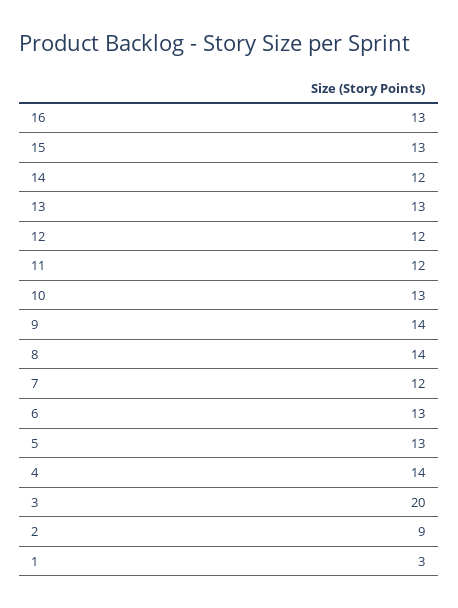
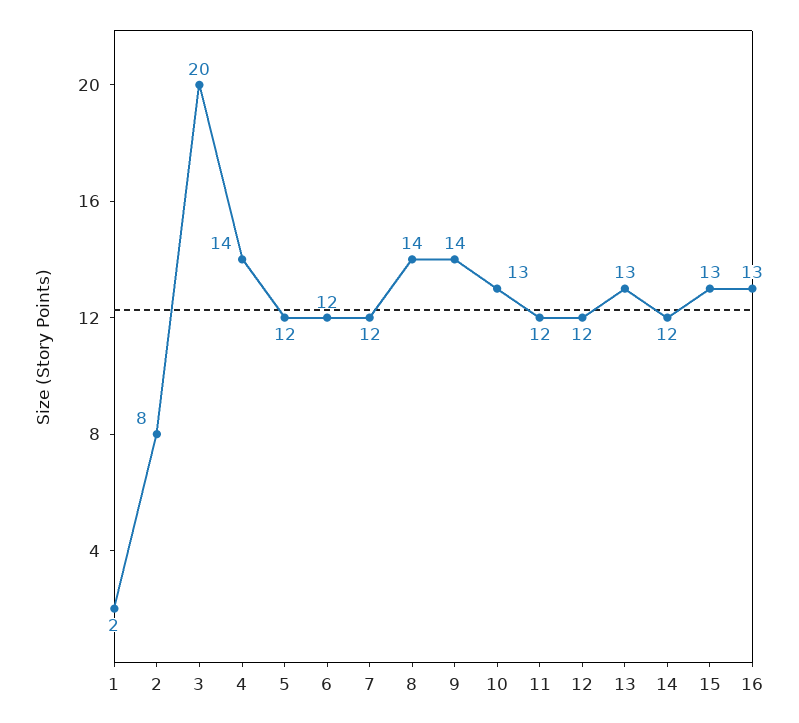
  {
    "16": 13,
    "15": 13,
    "14": 12,
    "13": 13,
    "12": 12,
    "11": 12,
    "10": 13,
    "9": 14,
    "8": 14,
    "7": 12,
-   "6": 13,
+   "6": 12,
-   "5": 13,
+   "5": 12,
    "4": 14,
    "3": 20,
-   "2": 9,
+   "2": 8,
-   "1": 3
+   "1": 2
  }

